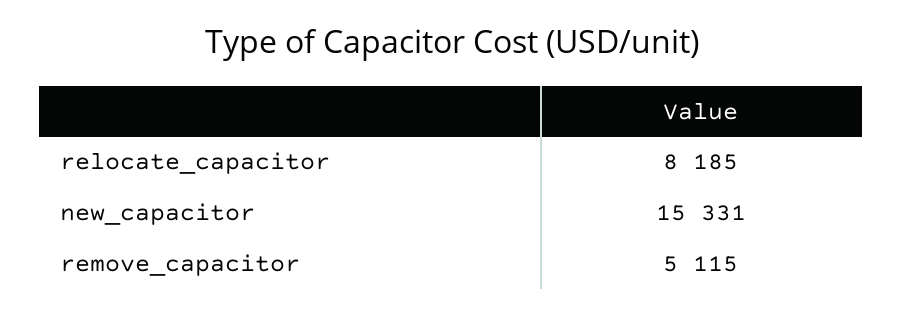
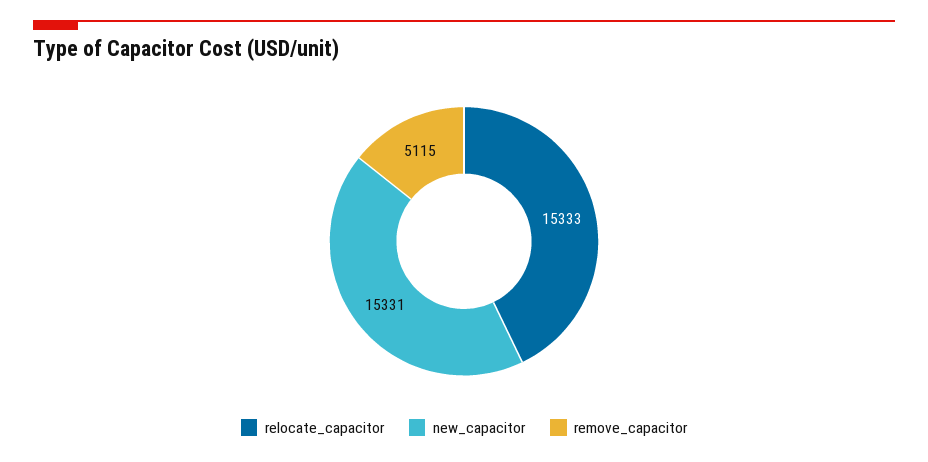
  {
-   "relocate_capacitor": 8185,
+   "relocate_capacitor": 15333,
    "new_capacitor": 15331,
    "remove_capacitor": 5115
  }

